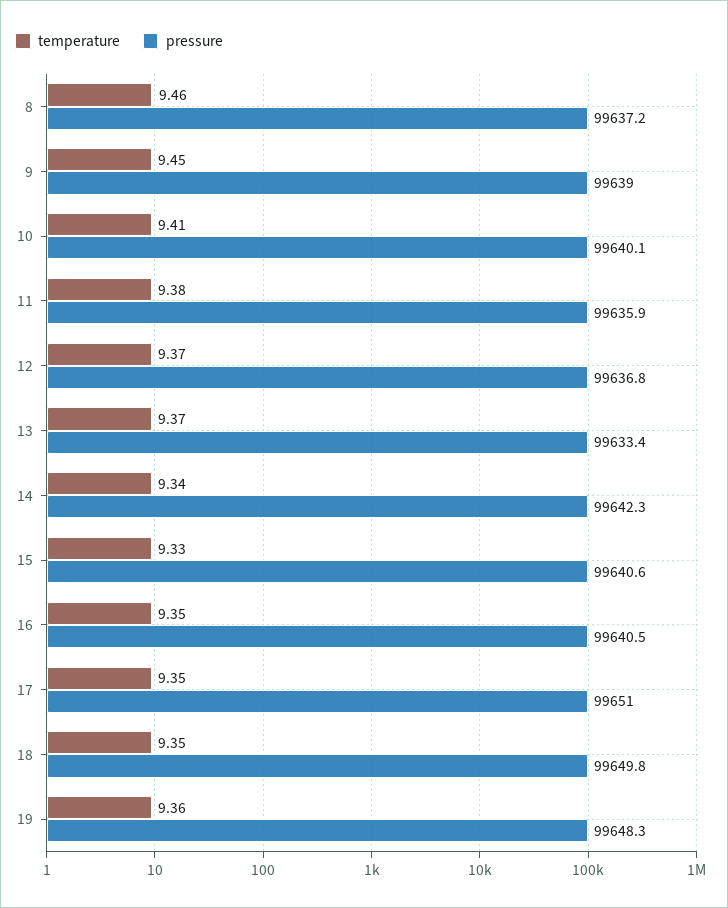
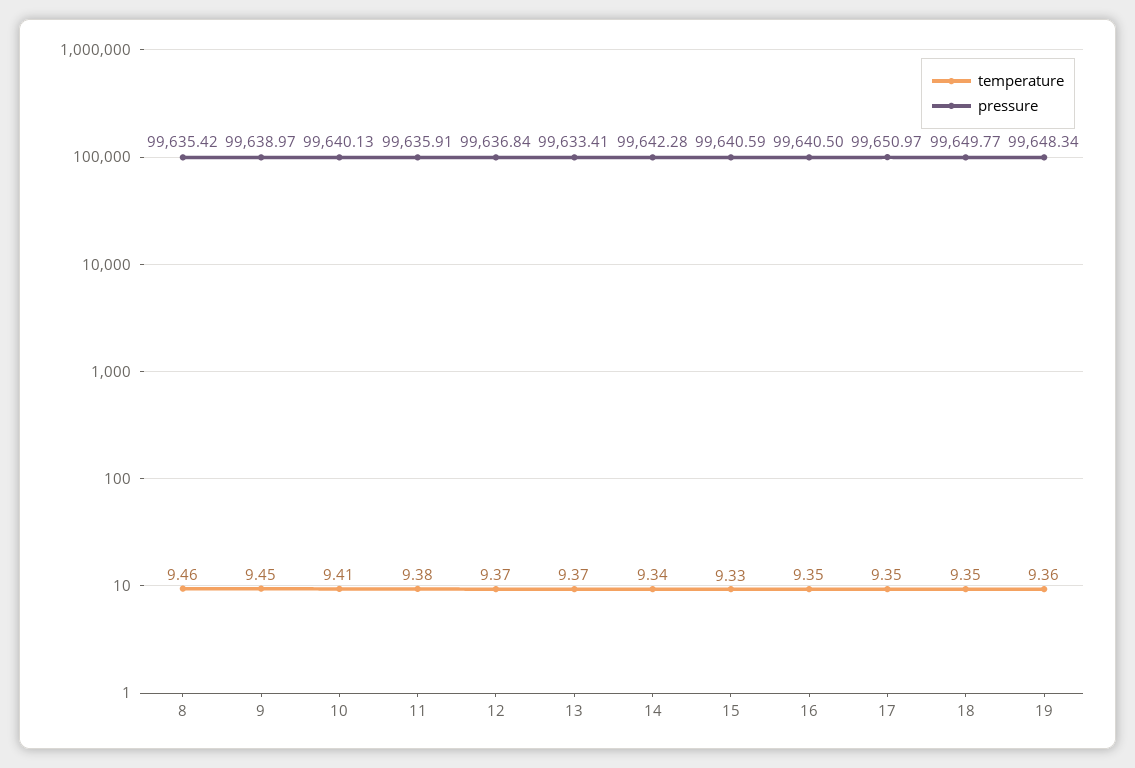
  {
    "temperature": {
      "8": 9.46,
      "9": 9.45,
      "10": 9.41,
      "11": 9.38,
      "12": 9.37,
      "13": 9.37,
      "14": 9.34,
      "15": 9.33,
      "16": 9.35,
      "17": 9.35,
      "18": 9.35,
      "19": 9.36
    },
    "pressure": {
-     "8": 99637.2,
+     "8": 99635.42,
      "9": 99638.97,
      "10": 99640.13,
      "11": 99635.91,
      "12": 99636.84,
      "13": 99633.41,
      "14": 99642.28,
      "15": 99640.59,
      "16": 99640.5,
      "17": 99650.97,
      "18": 99649.77,
      "19": 99648.34
    }
  }

